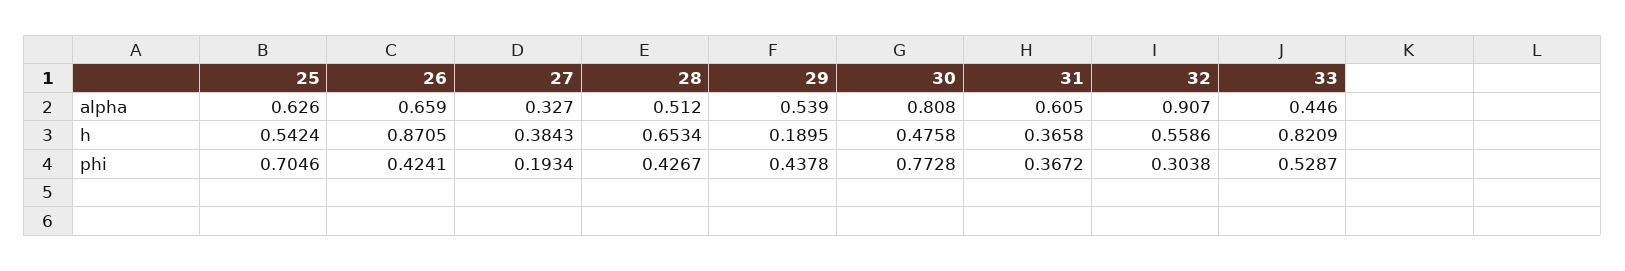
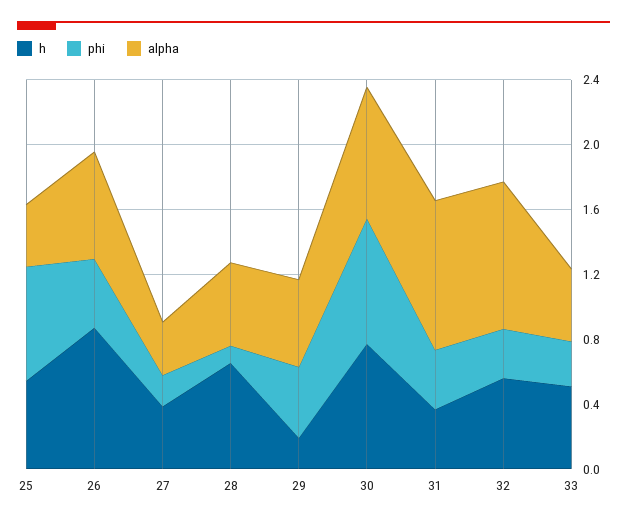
  {
    "alpha": {
-     "25": 0.626,
+     "25": 0.4,
      "26": 0.659,
      "27": 0.327,
      "28": 0.512,
      "29": 0.539,
      "30": 0.808,
-     "31": 0.605,
+     "31": 0.9,
      "32": 0.907,
      "33": 0.446
    },
    "h": {
      "25": 0.5424,
      "26": 0.8705,
      "27": 0.3843,
      "28": 0.6534,
      "29": 0.1895,
-     "30": 0.4758,
+     "30": 0.8,
      "31": 0.3658,
      "32": 0.5586,
-     "33": 0.8209
+     "33": 0.5
    },
    "phi": {
      "25": 0.7046,
      "26": 0.4241,
      "27": 0.1934,
-     "28": 0.4267,
+     "28": 0.1,
      "29": 0.4378,
      "30": 0.7728,
      "31": 0.3672,
      "32": 0.3038,
-     "33": 0.5287
+     "33": 0.3
    }
  }

